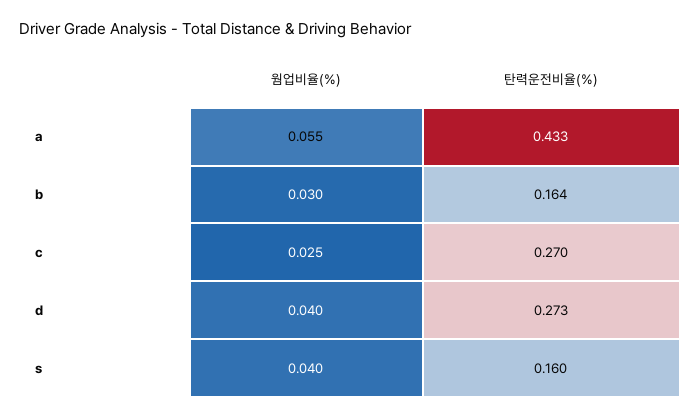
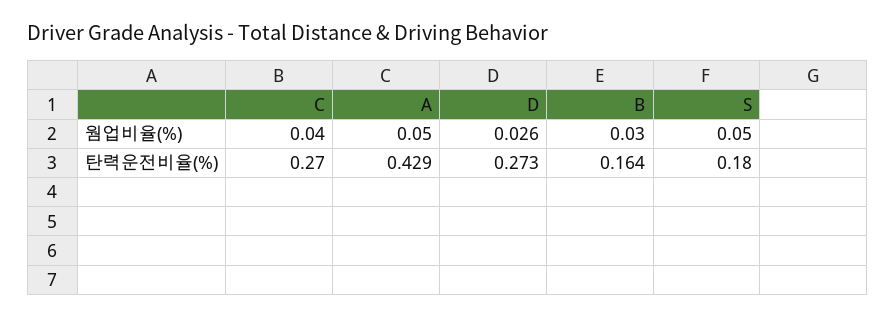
  {
    "웜업비율(%)": {
-     "a": 0.055,
+     "a": 0.05,
      "b": 0.03,
-     "c": 0.025,
+     "c": 0.04,
-     "d": 0.04,
+     "d": 0.026,
-     "s": 0.04
+     "s": 0.05
    },
    "탄력운전비율(%)": {
-     "a": 0.433,
+     "a": 0.429,
      "b": 0.164,
      "c": 0.27,
      "d": 0.273,
-     "s": 0.16
+     "s": 0.18
    }
  }

